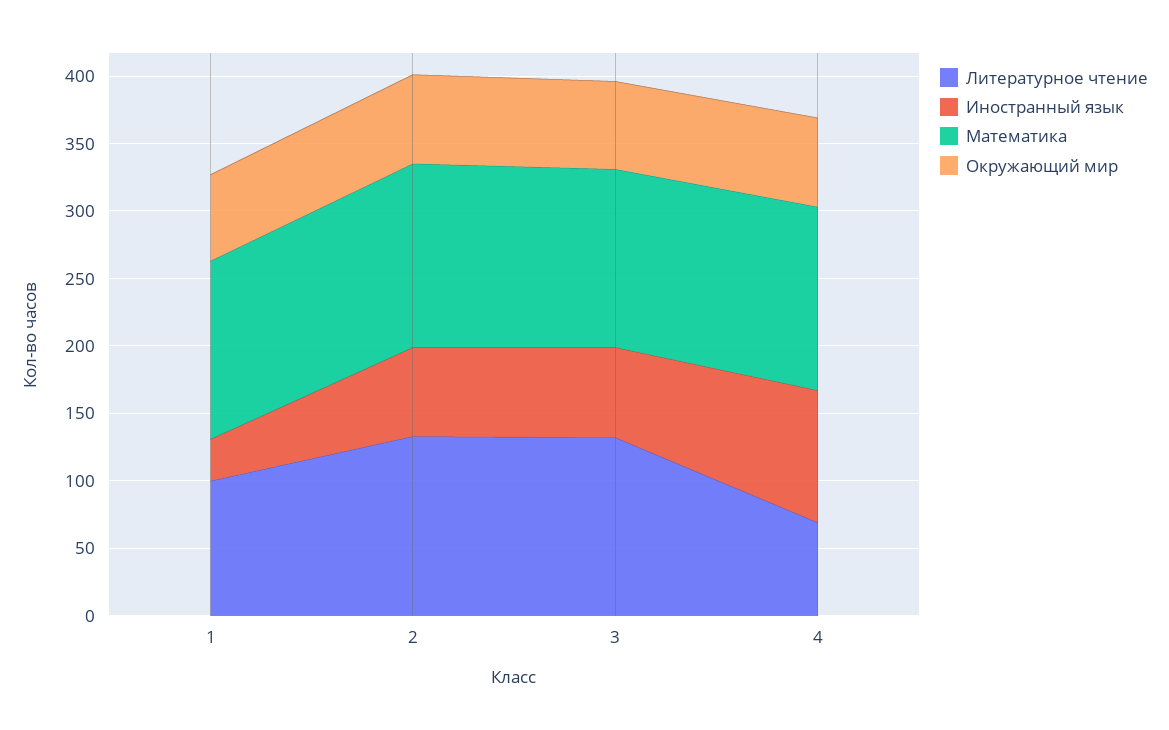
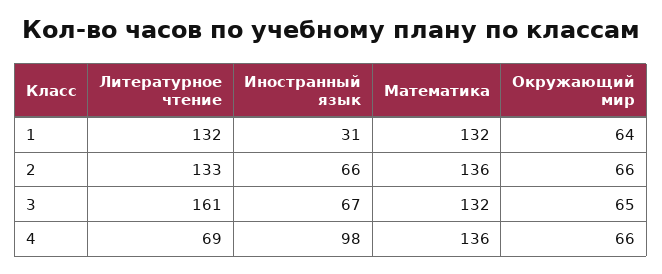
  {
    "Литературное чтение": {
-     "1": 100,
+     "1": 132,
      "2": 133,
-     "3": 130,
+     "3": 161,
      "4": 69
    },
    "Иностранный язык": {
      "1": 31,
      "2": 66,
      "3": 67,
      "4": 98
    },
    "Математика": {
      "1": 132,
      "2": 136,
      "3": 132,
      "4": 136
    },
    "Окружающий мир": {
      "1": 64,
      "2": 66,
      "3": 65,
      "4": 66
    }
  }

